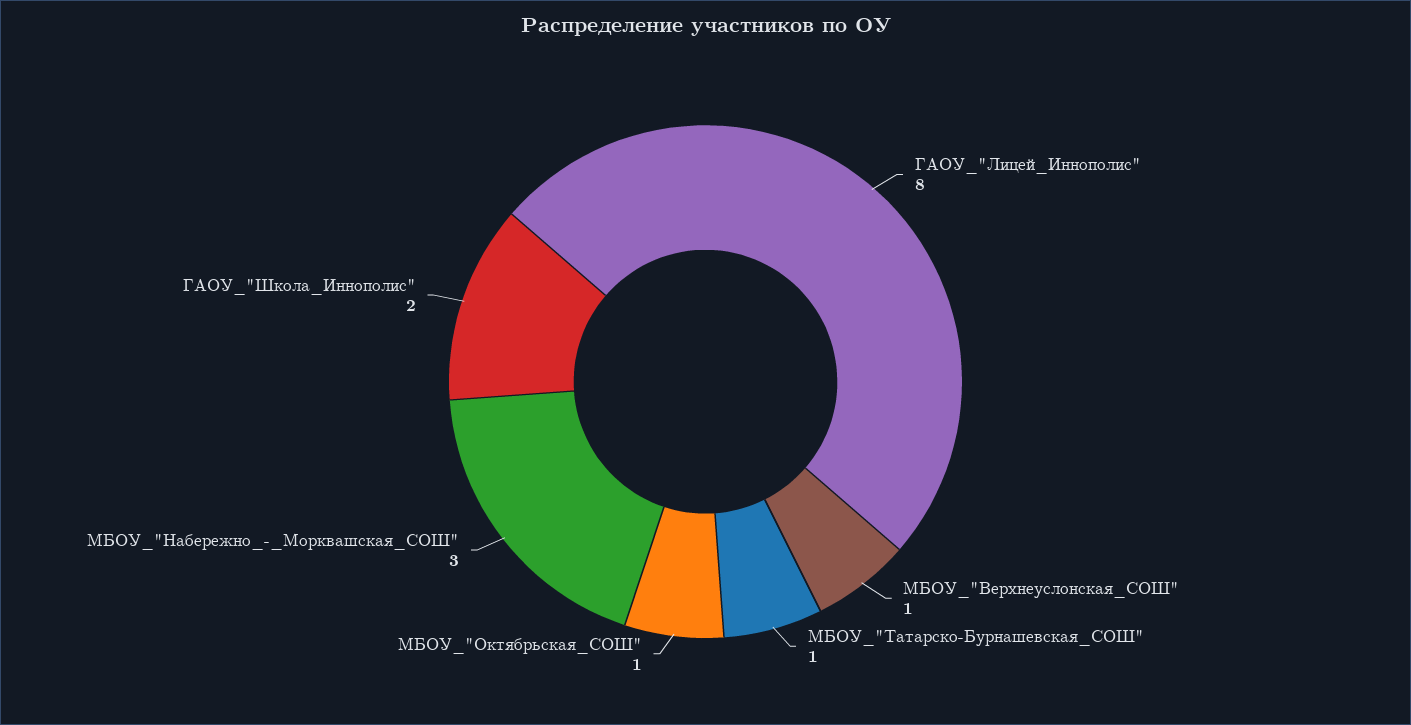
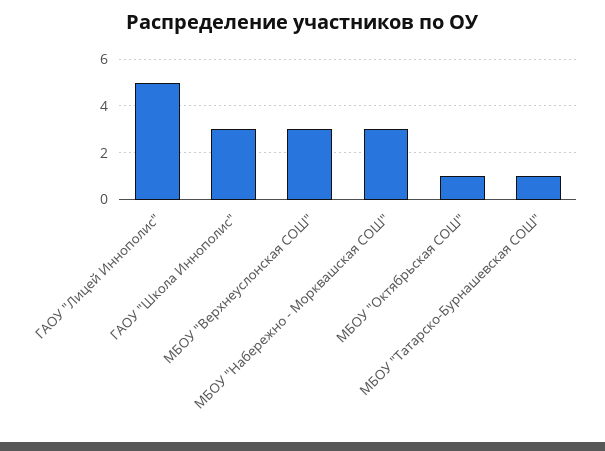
  {
-   "ГАОУ_\"Лицей_Иннополис\"": 8,
+   "ГАОУ_\"Лицей_Иннополис\"": 5,
-   "МБОУ_\"Верхнеуслонская_СОШ\"": 1,
+   "МБОУ_\"Верхнеуслонская_СОШ\"": 3,
    "МБОУ_\"Татарско-Бурнашевская_СОШ\"": 1,
    "МБОУ_\"Октябрьская_СОШ\"": 1,
    "МБОУ_\"Набережно_-_Морквашская_СОШ\"": 3,
-   "ГАОУ_\"Школа_Иннополис\"": 2
+   "ГАОУ_\"Школа_Иннополис\"": 3
  }

